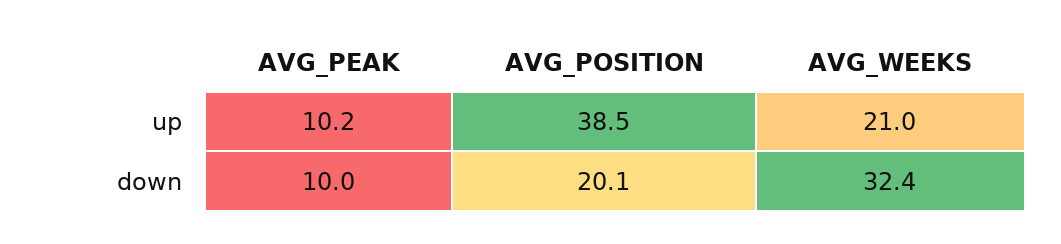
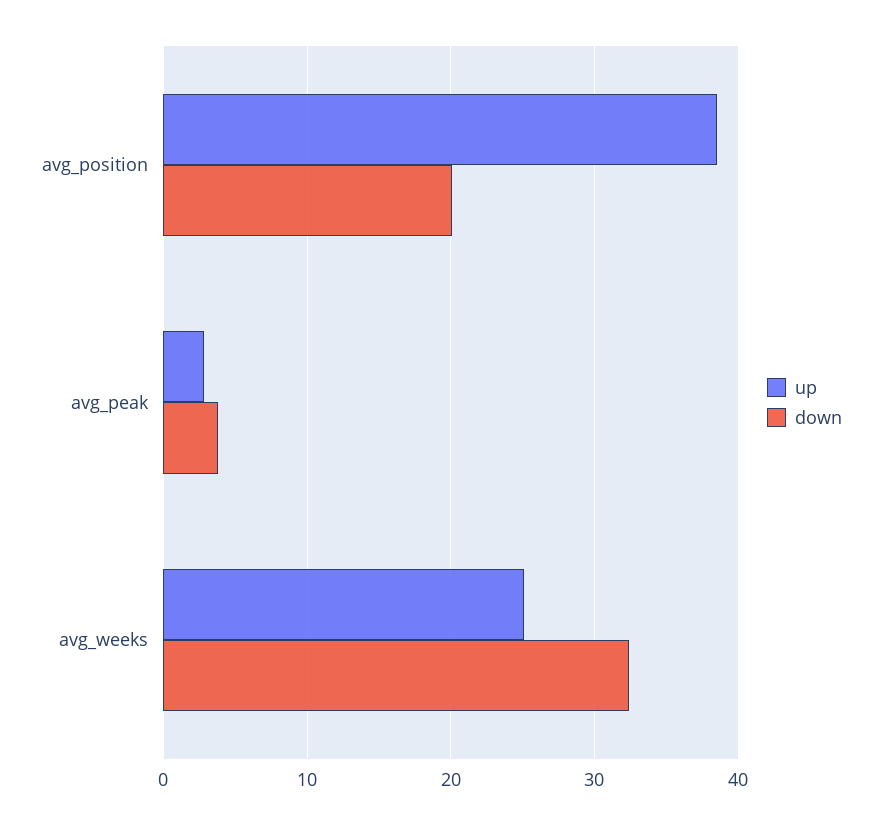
  {
    "up": {
-     "AVG_PEAK": 10.2,
+     "AVG_PEAK": 3,
      "AVG_POSITION": 38.5,
-     "AVG_WEEKS": 21
+     "AVG_WEEKS": 25
    },
    "down": {
-     "AVG_PEAK": 10,
+     "AVG_PEAK": 4,
      "AVG_POSITION": 20.1,
      "AVG_WEEKS": 32.4
    }
  }

